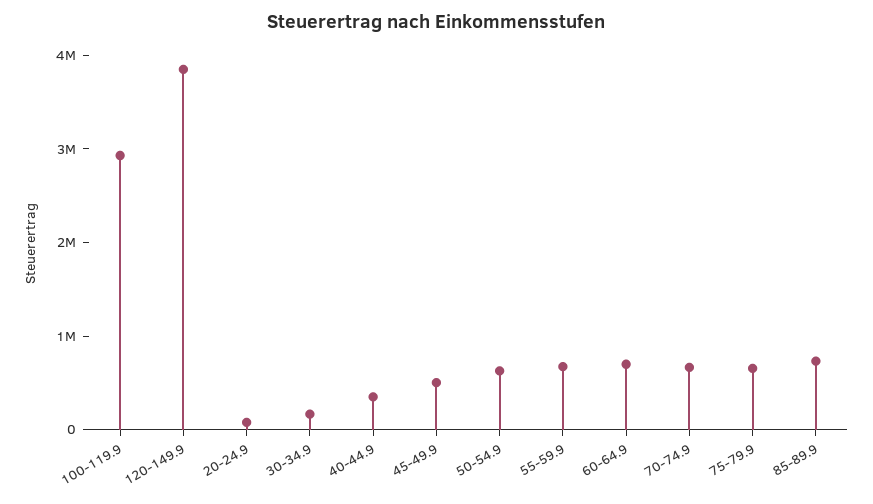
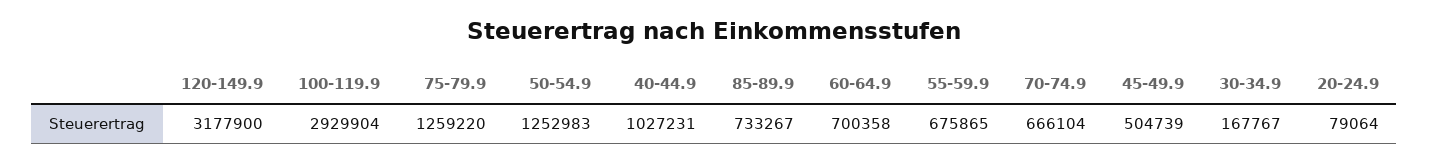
  {
    "100-119.9": 2929904,
-   "120-149.9": 3800000,
+   "120-149.9": 3177900,
    "20-24.9": 79064,
    "30-34.9": 167767,
-   "40-44.9": 400000,
+   "40-44.9": 1027231,
    "45-49.9": 504739,
-   "50-54.9": 600000,
+   "50-54.9": 1252983,
    "55-59.9": 675865,
    "60-64.9": 700358,
    "70-74.9": 666104,
-   "75-79.9": 600000,
+   "75-79.9": 1259220,
    "85-89.9": 733267
  }

